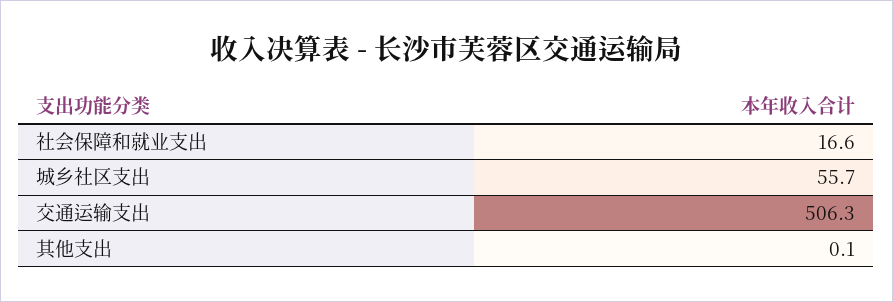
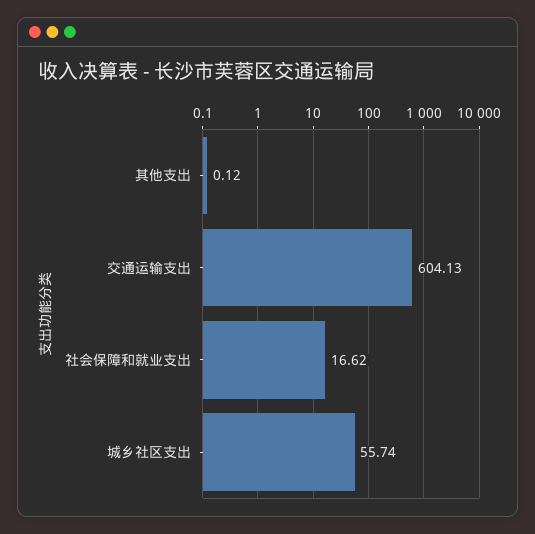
  {
    "社会保障和就业支出": 16.62,
    "城乡社区支出": 55.74,
-   "交通运输支出": 506.3,
+   "交通运输支出": 604.13,
    "其他支出": 0.12
  }

